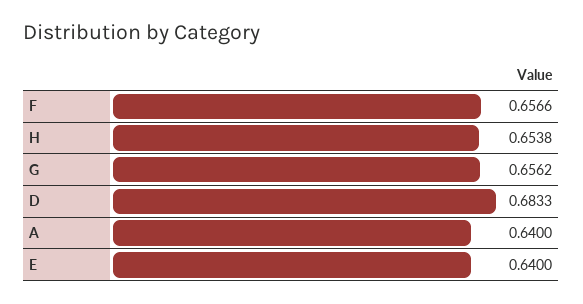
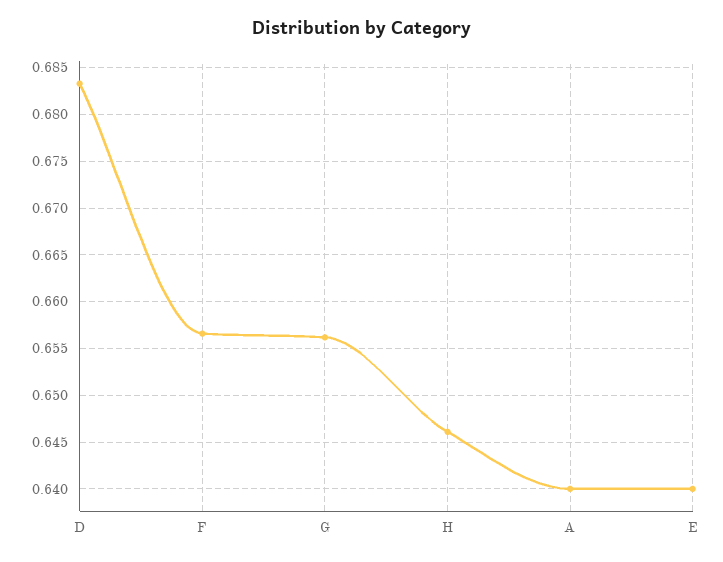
  {
    "F": 0.6566,
-   "H": 0.6538,
+   "H": 0.646,
    "G": 0.6562,
    "D": 0.6833,
    "A": 0.64,
    "E": 0.64
  }

